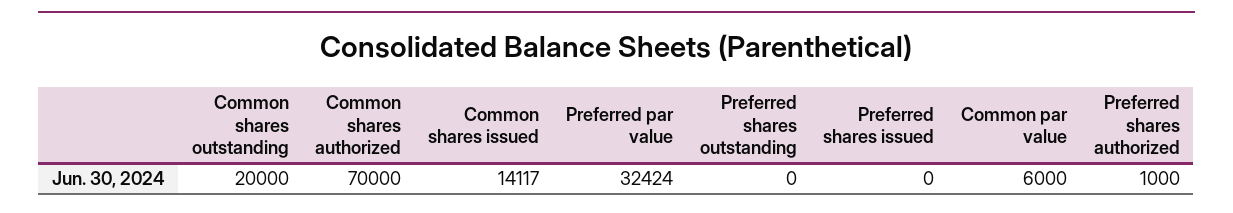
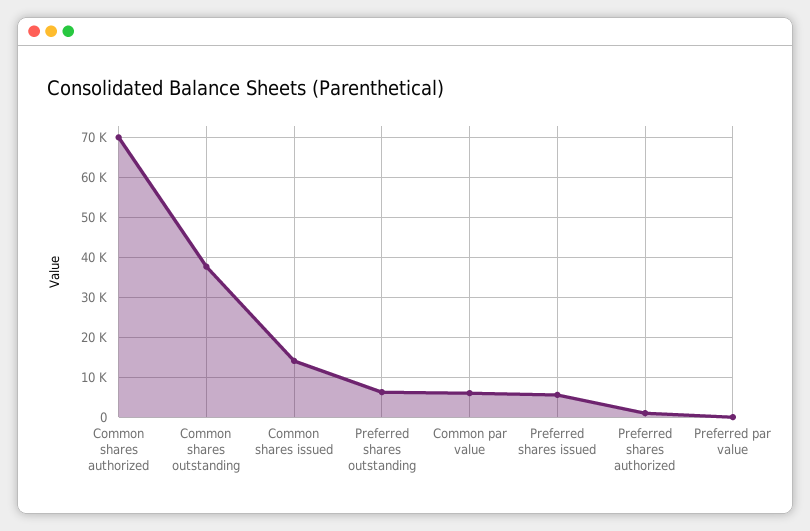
  {
-   "Common shares outstanding": 20000,
+   "Common shares outstanding": 38000,
    "Common shares authorized": 70000,
    "Common shares issued": 14117,
-   "Preferred par value": 32424,
+   "Preferred par value": 0,
-   "Preferred shares outstanding": 0,
+   "Preferred shares outstanding": 6000,
-   "Preferred shares issued": 0,
+   "Preferred shares issued": 6000,
    "Common par value": 6000,
    "Preferred shares authorized": 1000
  }

